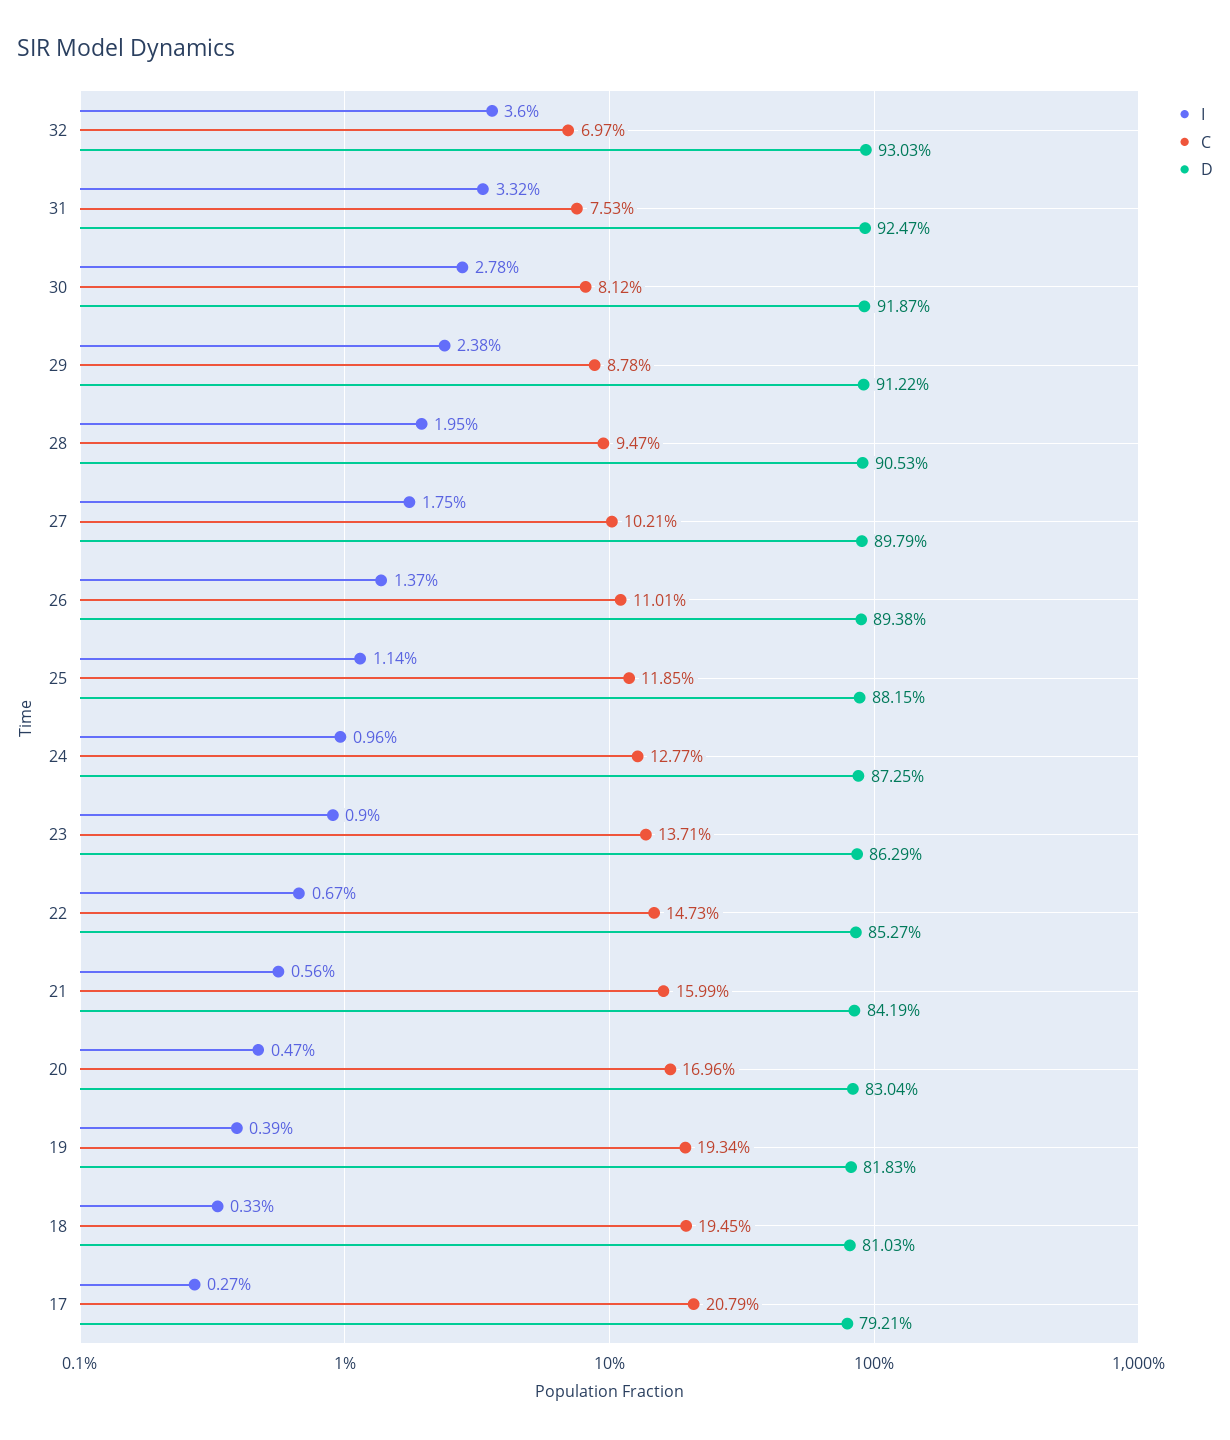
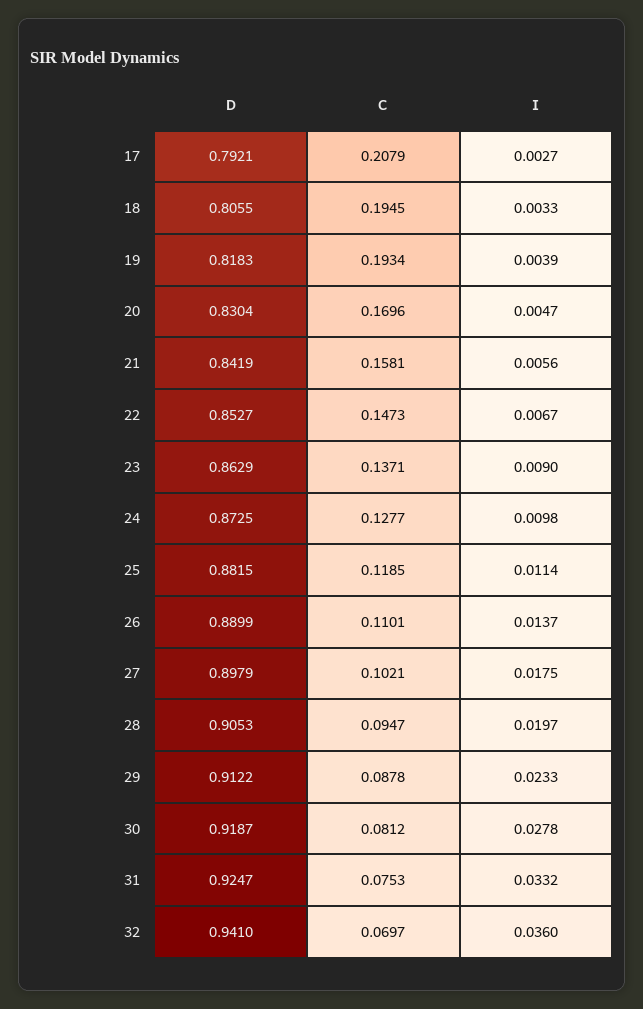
  {
    "I": {
      "32": 0.036,
      "31": 0.0332,
      "30": 0.0278,
-     "29": 0.0238,
+     "29": 0.0233,
-     "28": 0.0195,
+     "28": 0.0197,
      "27": 0.0175,
      "26": 0.0137,
      "25": 0.0114,
-     "24": 0.0096,
+     "24": 0.0098,
      "23": 0.009,
      "22": 0.0067,
      "21": 0.0056,
      "20": 0.0047,
      "19": 0.0039,
      "18": 0.0033,
      "17": 0.0027
    },
    "C": {
      "32": 0.0697,
      "31": 0.0753,
      "30": 0.0812,
      "29": 0.0878,
      "28": 0.0947,
      "27": 0.1021,
      "26": 0.1101,
      "25": 0.1185,
      "24": 0.1277,
      "23": 0.1371,
      "22": 0.1473,
-     "21": 0.1599,
+     "21": 0.1581,
      "20": 0.1696,
      "19": 0.1934,
      "18": 0.1945,
      "17": 0.2079
    },
    "D": {
-     "32": 0.9303,
+     "32": 0.941,
      "31": 0.9247,
      "30": 0.9187,
      "29": 0.9122,
      "28": 0.9053,
      "27": 0.8979,
-     "26": 0.8938,
+     "26": 0.8899,
      "25": 0.8815,
      "24": 0.8725,
      "23": 0.8629,
      "22": 0.8527,
      "21": 0.8419,
      "20": 0.8304,
      "19": 0.8183,
-     "18": 0.8103,
+     "18": 0.8055,
      "17": 0.7921
    }
  }

